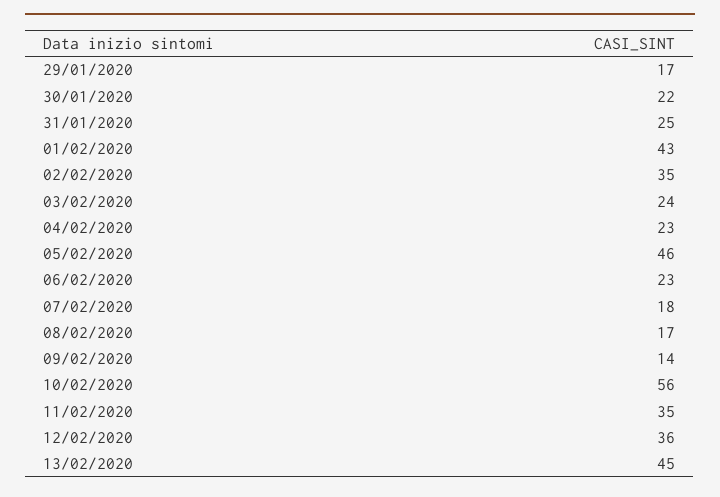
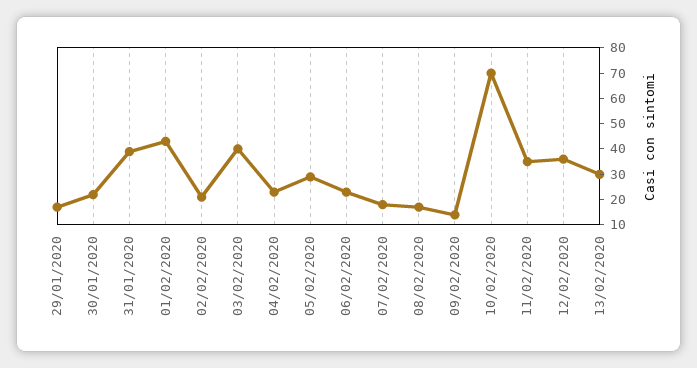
  {
    "29/01/2020": 17,
    "30/01/2020": 22,
-   "31/01/2020": 25,
+   "31/01/2020": 40,
    "01/02/2020": 43,
-   "02/02/2020": 35,
+   "02/02/2020": 20,
-   "03/02/2020": 24,
+   "03/02/2020": 40,
    "04/02/2020": 23,
-   "05/02/2020": 46,
+   "05/02/2020": 30,
    "06/02/2020": 23,
    "07/02/2020": 18,
    "08/02/2020": 17,
    "09/02/2020": 14,
-   "10/02/2020": 56,
+   "10/02/2020": 70,
    "11/02/2020": 35,
    "12/02/2020": 36,
-   "13/02/2020": 45
+   "13/02/2020": 30
  }

